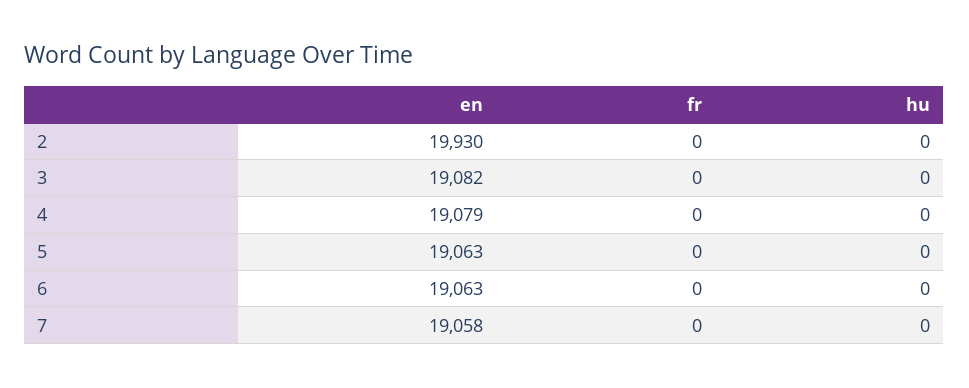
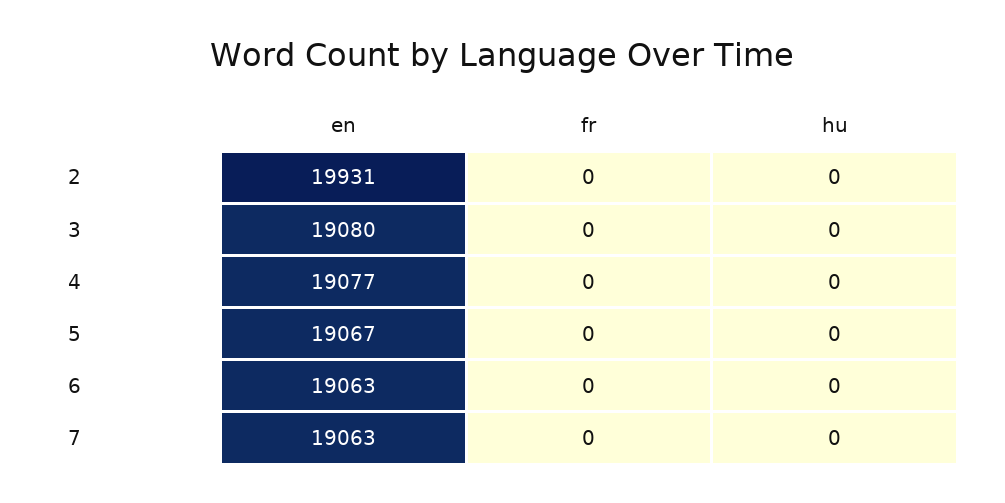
  {
    "en": {
-     "2": 19930,
+     "2": 19931,
-     "3": 19082,
+     "3": 19080,
-     "4": 19079,
+     "4": 19077,
-     "5": 19063,
+     "5": 19067,
      "6": 19063,
-     "7": 19058
+     "7": 19063
    },
    "fr": {
      "2": 0,
      "3": 0,
      "4": 0,
      "5": 0,
      "6": 0,
      "7": 0
    },
    "hu": {
      "2": 0,
      "3": 0,
      "4": 0,
      "5": 0,
      "6": 0,
      "7": 0
    }
  }

